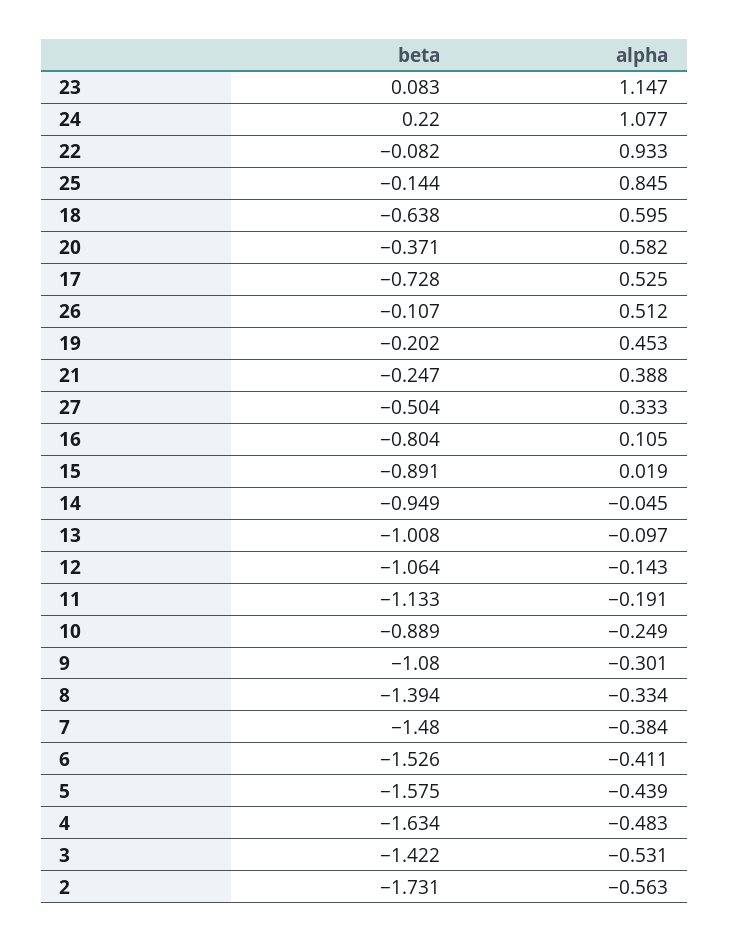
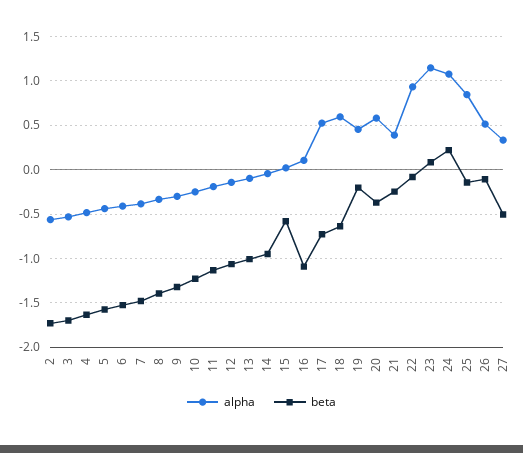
  {
    "beta": {
      "23": 0.083,
      "24": 0.22,
      "22": -0.082,
      "25": -0.144,
      "18": -0.638,
      "20": -0.371,
      "17": -0.728,
      "26": -0.107,
      "19": -0.202,
      "21": -0.247,
      "27": -0.504,
-     "16": -0.804,
+     "16": -1.1,
-     "15": -0.891,
+     "15": -0.6,
      "14": -0.949,
      "13": -1.008,
      "12": -1.064,
      "11": -1.133,
-     "10": -0.889,
+     "10": -1.2,
-     "9": -1.08,
+     "9": -1.3,
      "8": -1.394,
      "7": -1.48,
      "6": -1.526,
      "5": -1.575,
      "4": -1.634,
-     "3": -1.422,
+     "3": -1.7,
      "2": -1.731
    },
    "alpha": {
      "23": 1.147,
      "24": 1.077,
      "22": 0.933,
      "25": 0.845,
      "18": 0.595,
      "20": 0.582,
      "17": 0.525,
      "26": 0.512,
      "19": 0.453,
      "21": 0.388,
      "27": 0.333,
      "16": 0.105,
      "15": 0.019,
      "14": -0.045,
      "13": -0.097,
      "12": -0.143,
      "11": -0.191,
      "10": -0.249,
      "9": -0.301,
      "8": -0.334,
      "7": -0.384,
      "6": -0.411,
      "5": -0.439,
      "4": -0.483,
      "3": -0.531,
      "2": -0.563
    }
  }

